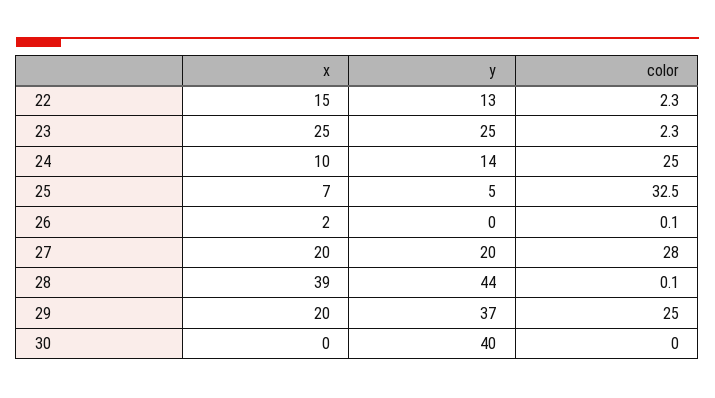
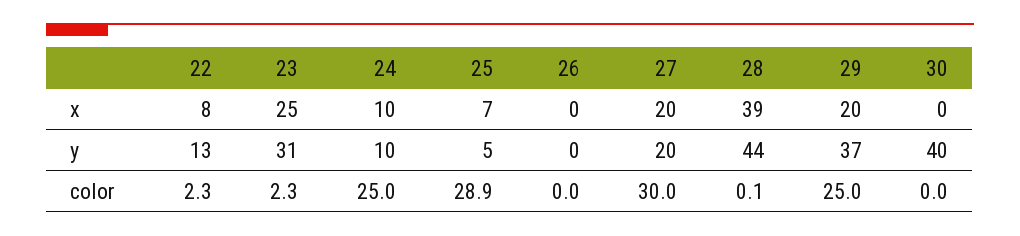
  {
    "x": {
-     "22": 15,
+     "22": 8,
      "23": 25,
      "24": 10,
      "25": 7,
-     "26": 2,
+     "26": 0,
      "27": 20,
      "28": 39,
      "29": 20,
      "30": 0
    },
    "y": {
      "22": 13,
-     "23": 25,
+     "23": 31,
-     "24": 14,
+     "24": 10,
      "25": 5,
      "26": 0,
      "27": 20,
      "28": 44,
      "29": 37,
      "30": 40
    },
    "color": {
      "22": 2.3,
      "23": 2.3,
      "24": 25,
-     "25": 32.5,
+     "25": 28.9,
-     "26": 0.1,
+     "26": 0,
-     "27": 28,
+     "27": 30,
      "28": 0.1,
      "29": 25,
      "30": 0
    }
  }

